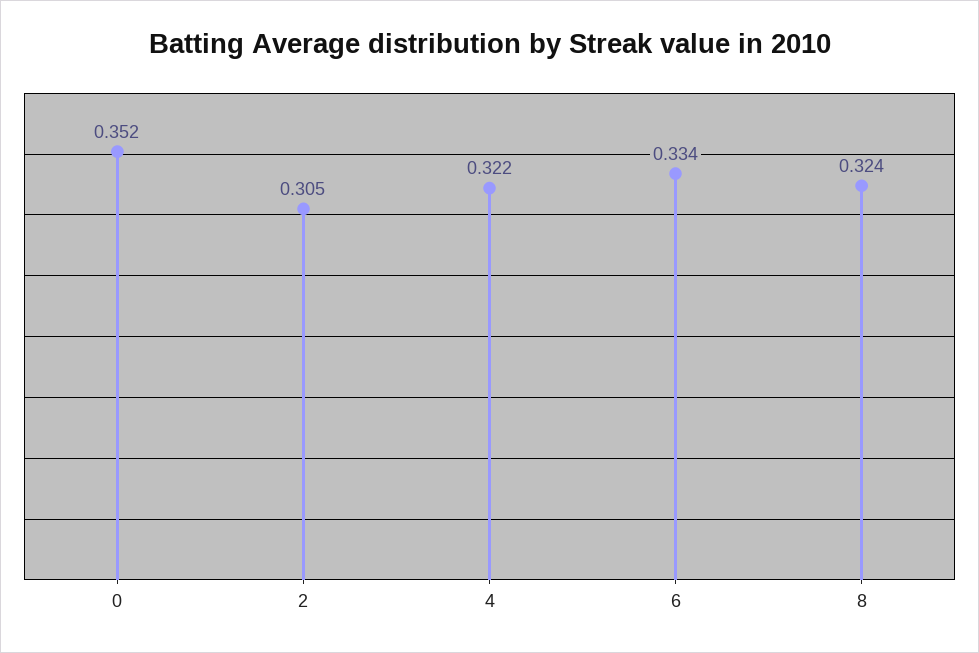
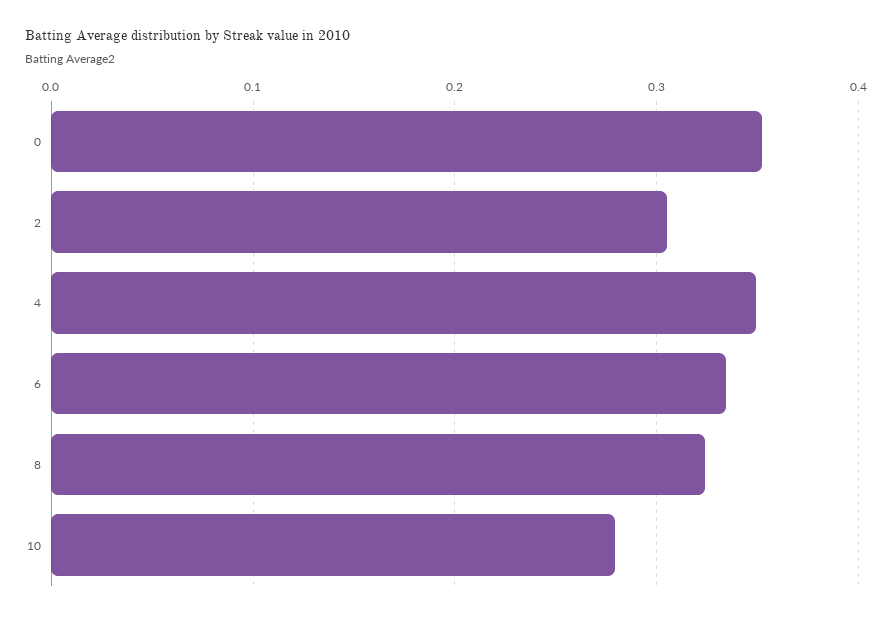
  {
    "0": 0.352,
    "2": 0.305,
-   "4": 0.322,
+   "4": 0.35,
    "6": 0.334,
-   "8": 0.324
+   "8": 0.324,
+   "10": 0.28
  }

